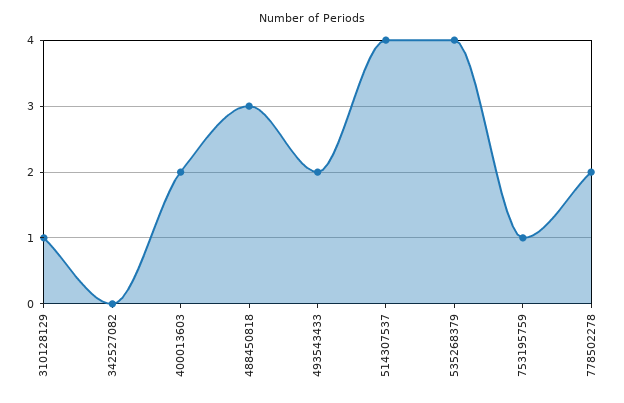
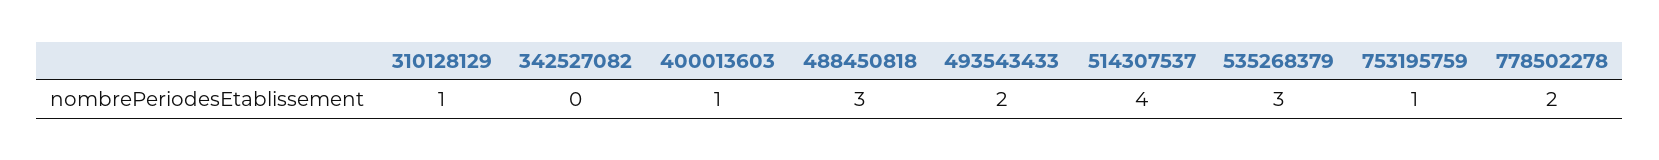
  {
    "310128129": 1,
    "342527082": 0,
-   "400013603": 2,
+   "400013603": 1,
    "488450818": 3,
    "493543433": 2,
    "514307537": 4,
-   "535268379": 4,
+   "535268379": 3,
    "753195759": 1,
    "778502278": 2
  }

